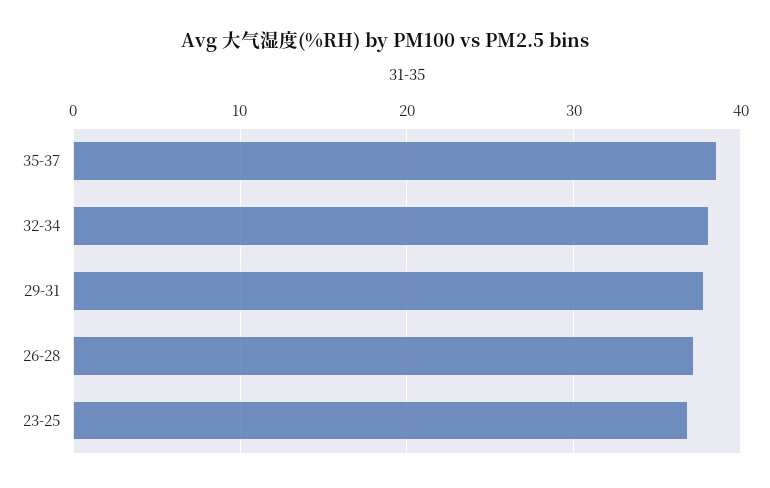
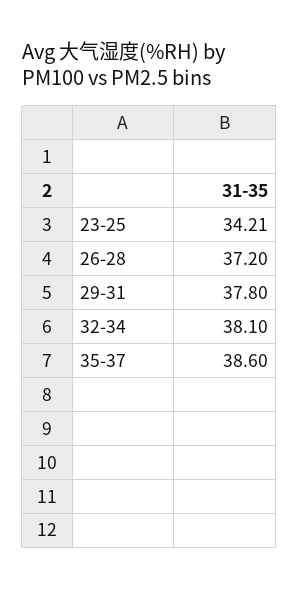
  {
    "35-37": 38.6,
    "32-34": 38.1,
    "29-31": 37.8,
    "26-28": 37.2,
-   "23-25": 37
+   "23-25": 34.21
  }

